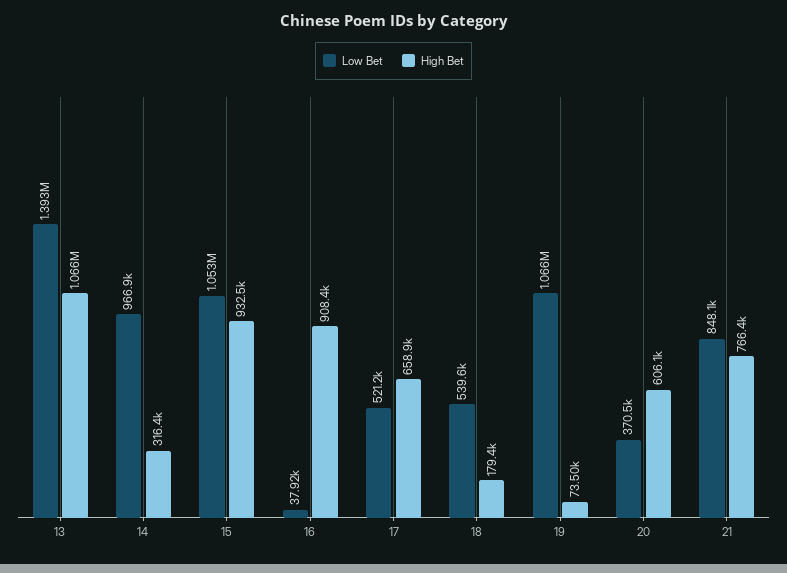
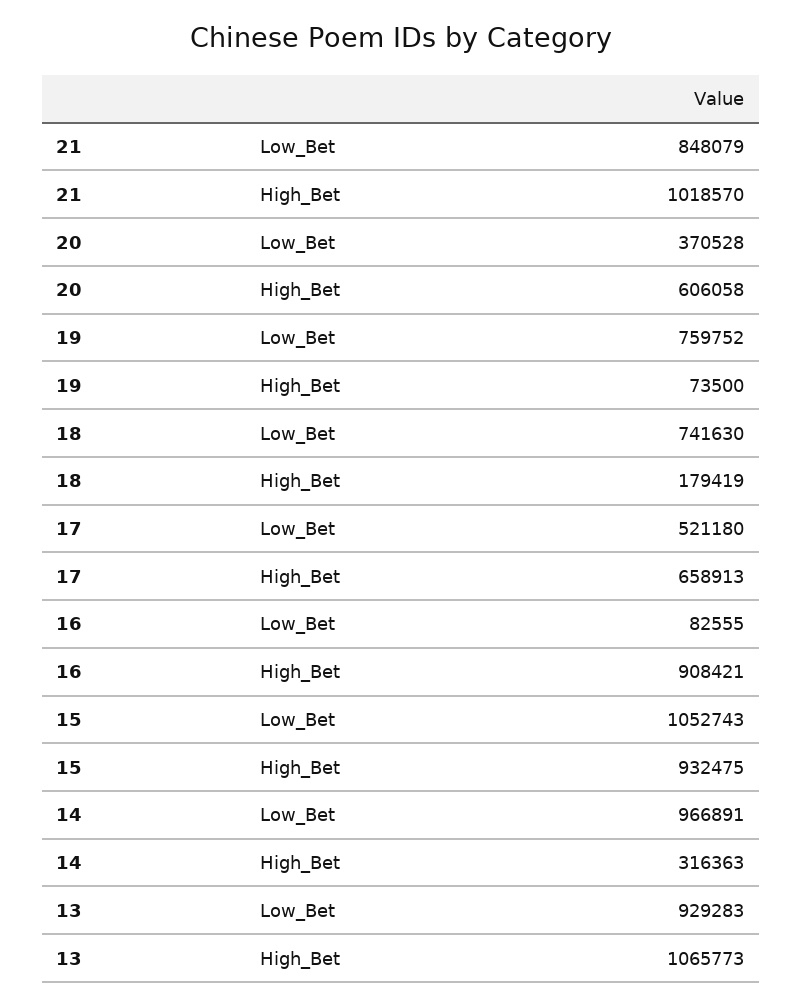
  {
    "Low Bet": {
-     "13": 1393000,
+     "13": 929283,
      "14": 966891,
      "15": 1052743,
-     "16": 37920,
+     "16": 82555,
      "17": 521180,
-     "18": 539600,
+     "18": 741630,
-     "19": 1066000,
+     "19": 759752,
      "20": 370528,
      "21": 848079
    },
    "High Bet": {
      "13": 1065773,
      "14": 316363,
      "15": 932475,
      "16": 908421,
      "17": 658913,
      "18": 179419,
      "19": 73500,
      "20": 606058,
-     "21": 766400
+     "21": 1018570
    }
  }

